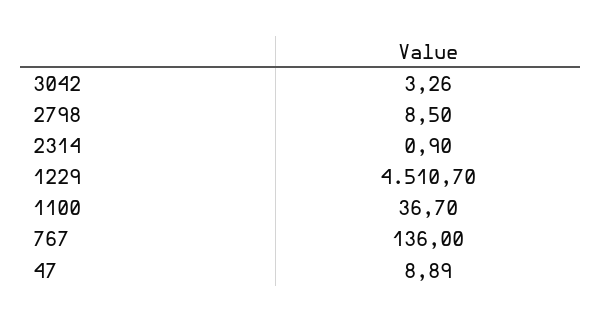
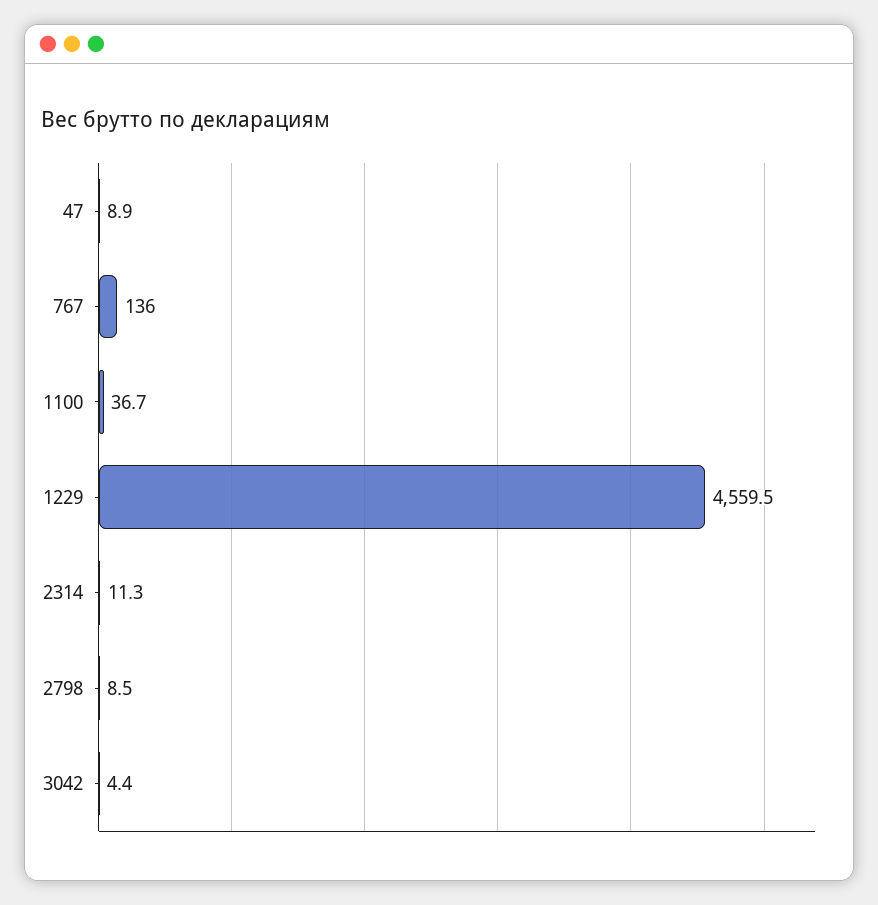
  {
-   "3042": 3.26,
+   "3042": 4.4,
    "2798": 8.5,
-   "2314": 0.9,
+   "2314": 11.3,
-   "1229": 4510.7,
+   "1229": 4559.5,
    "1100": 36.7,
    "767": 136,
    "47": 8.89
  }

